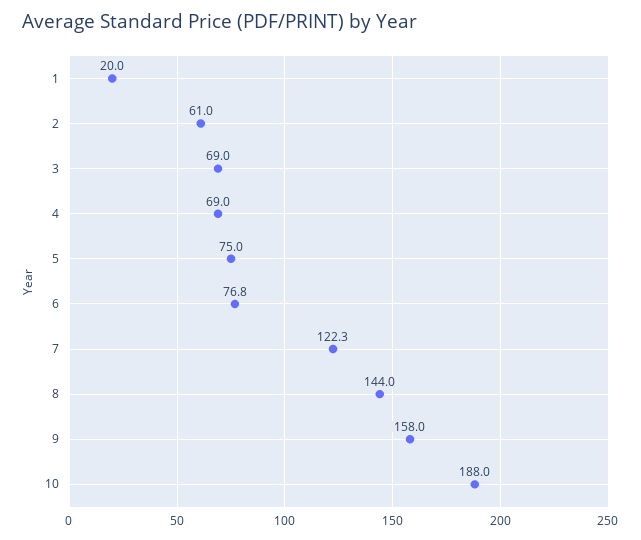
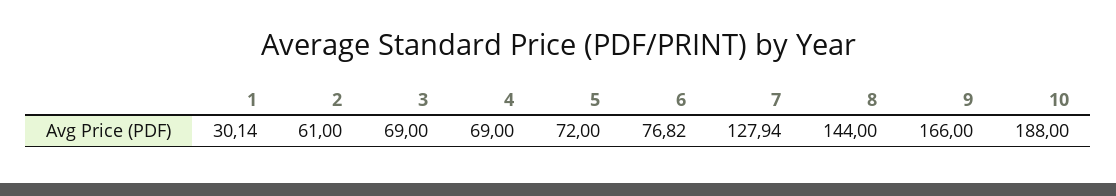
  {
-   "1": 20,
+   "1": 30.14,
    "2": 61,
    "3": 69,
    "4": 69,
-   "5": 75,
+   "5": 72,
    "6": 76.82,
-   "7": 122.3,
+   "7": 127.94,
    "8": 144,
-   "9": 158,
+   "9": 166,
    "10": 188
  }

